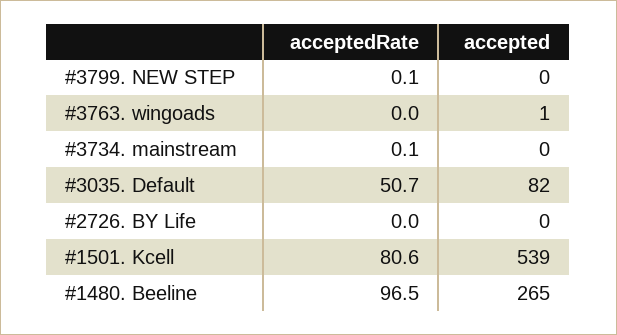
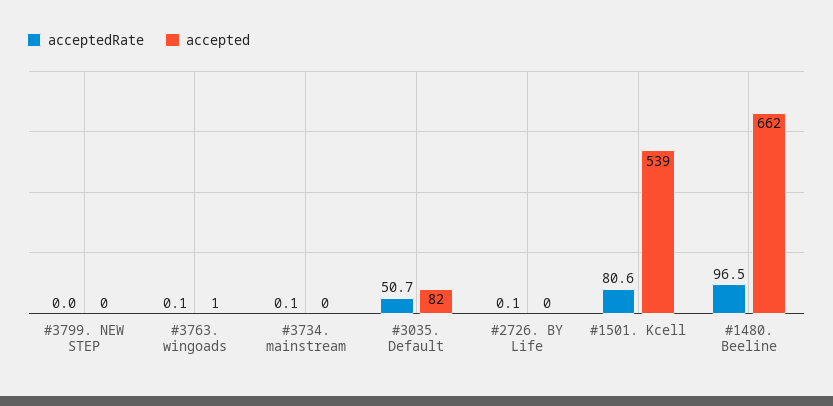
  {
    "acceptedRate": {
-     "#3799. NEW STEP": 0.1,
+     "#3799. NEW STEP": 0,
-     "#3763. wingoads": 0,
+     "#3763. wingoads": 0.1,
      "#3734. mainstream": 0.1,
      "#3035. Default": 50.7,
-     "#2726. BY Life": 0,
+     "#2726. BY Life": 0.1,
      "#1501. Kcell": 80.6,
      "#1480. Beeline": 96.5
    },
    "accepted": {
      "#3799. NEW STEP": 0,
      "#3763. wingoads": 1,
      "#3734. mainstream": 0,
      "#3035. Default": 82,
      "#2726. BY Life": 0,
      "#1501. Kcell": 539,
-     "#1480. Beeline": 265
+     "#1480. Beeline": 662
    }
  }

